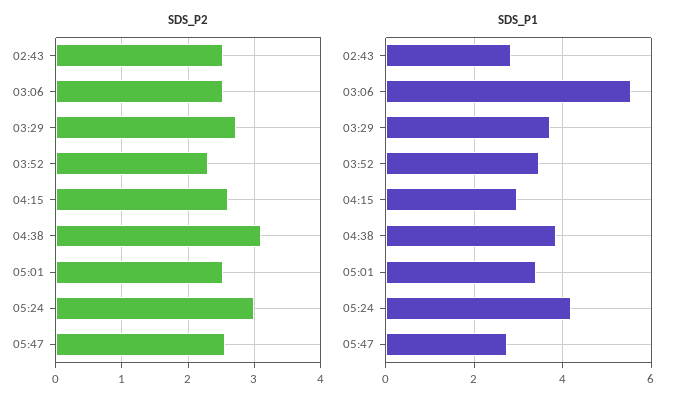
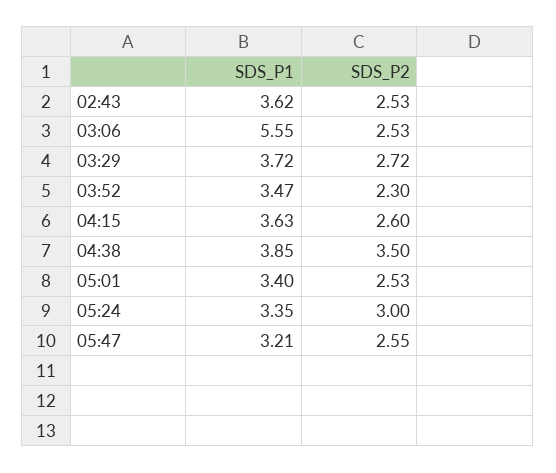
  {
    "SDS_P2": {
      "02:43": 2.53,
      "03:06": 2.53,
      "03:29": 2.72,
      "03:52": 2.3,
      "04:15": 2.6,
-     "04:38": 3.1,
+     "04:38": 3.5,
      "05:01": 2.53,
      "05:24": 3,
      "05:47": 2.55
    },
    "SDS_P1": {
-     "02:43": 2.8,
+     "02:43": 3.62,
      "03:06": 5.55,
      "03:29": 3.72,
      "03:52": 3.47,
-     "04:15": 3,
+     "04:15": 3.63,
      "04:38": 3.85,
      "05:01": 3.4,
-     "05:24": 4.2,
+     "05:24": 3.35,
-     "05:47": 2.8
+     "05:47": 3.21
    }
  }

